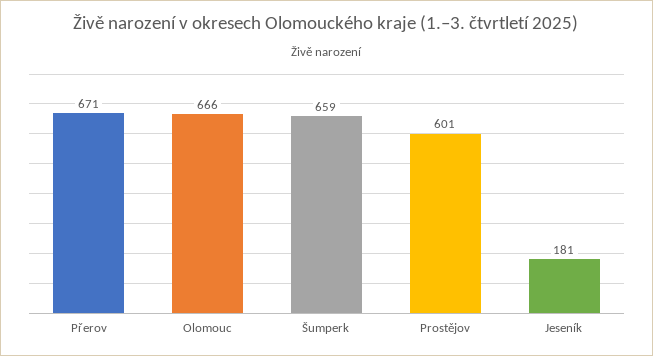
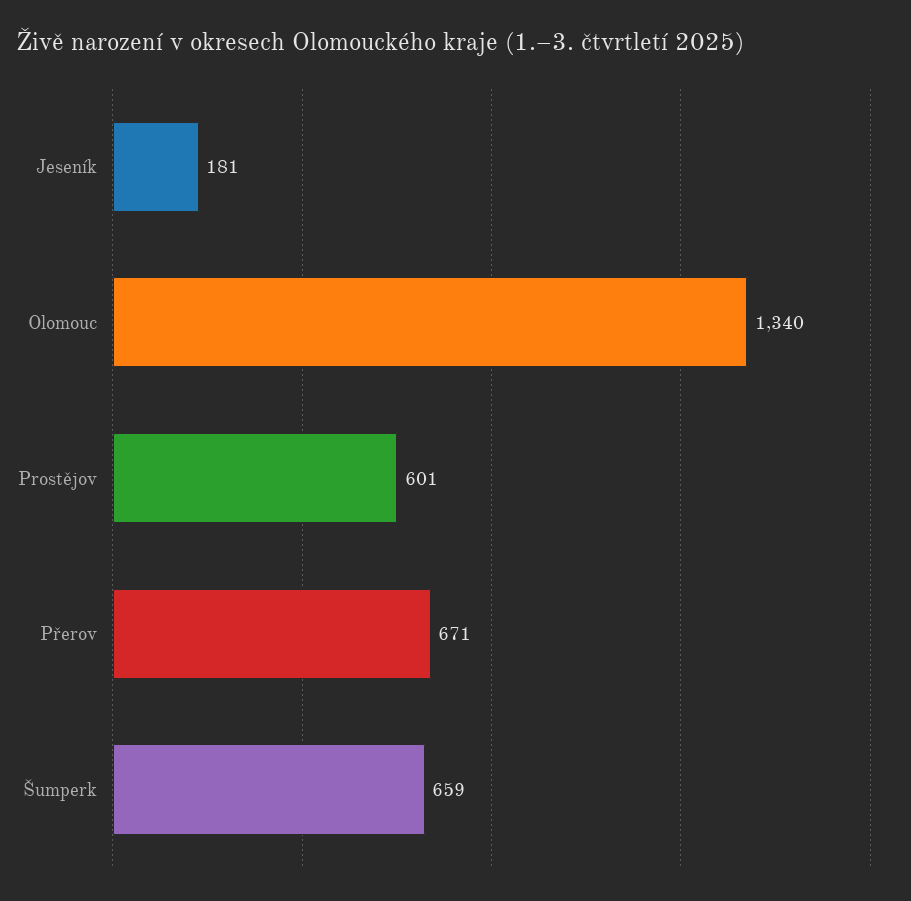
  {
    "Přerov": 671,
-   "Olomouc": 666,
+   "Olomouc": 1340,
    "Šumperk": 659,
    "Prostějov": 601,
    "Jeseník": 181
  }

